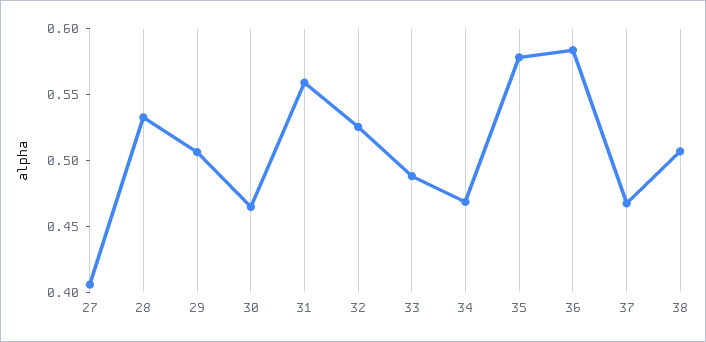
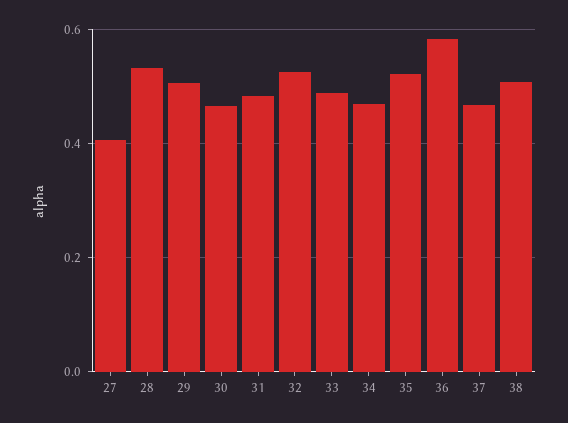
  {
    "27": 0.41,
    "28": 0.53,
    "29": 0.51,
    "30": 0.46,
-   "31": 0.56,
+   "31": 0.48,
    "32": 0.53,
    "33": 0.49,
    "34": 0.47,
-   "35": 0.58,
+   "35": 0.52,
    "36": 0.58,
    "37": 0.47,
    "38": 0.51
  }

